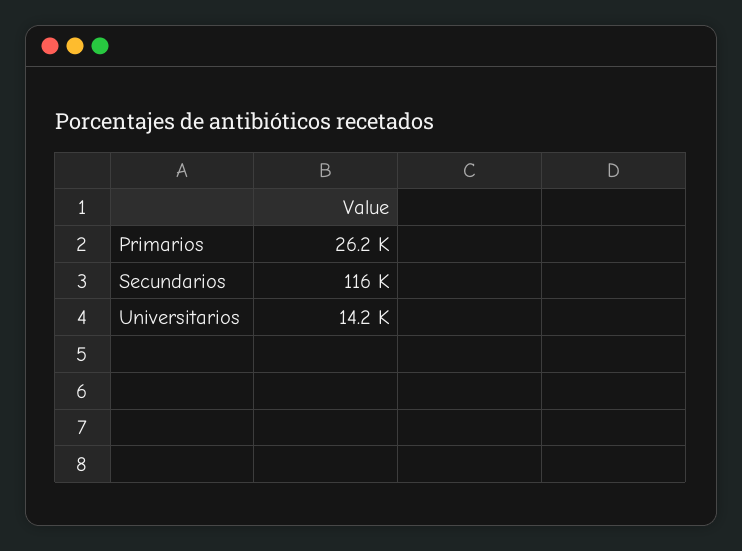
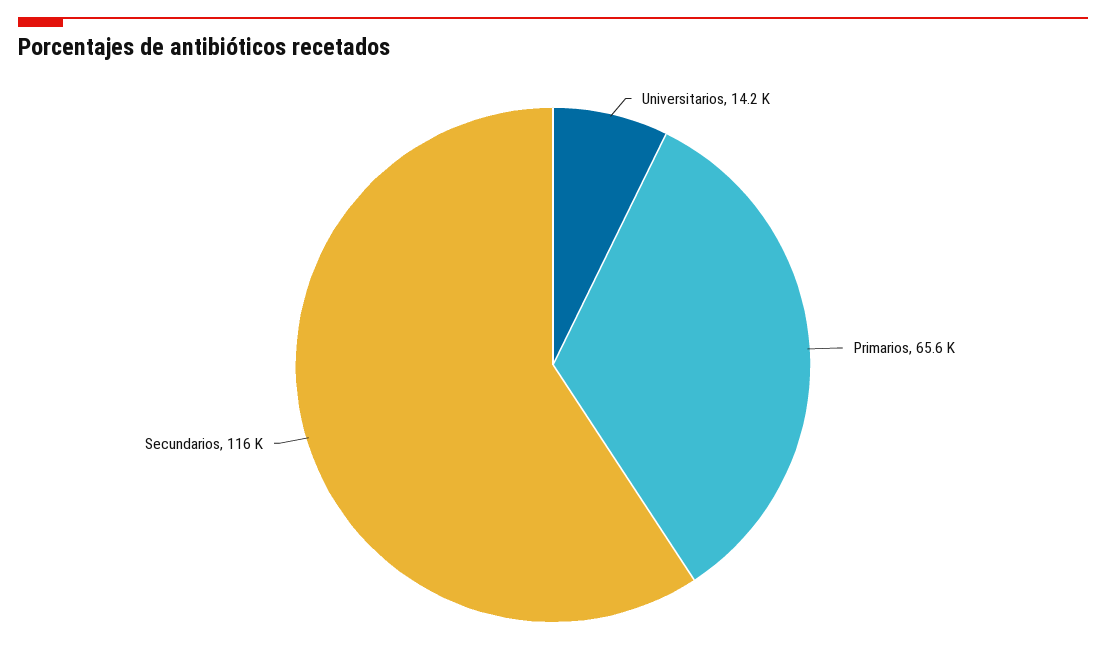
  {
-   "Primarios": 26200,
+   "Primarios": 65600,
    "Secundarios": 116000,
    "Universitarios": 14200
  }

